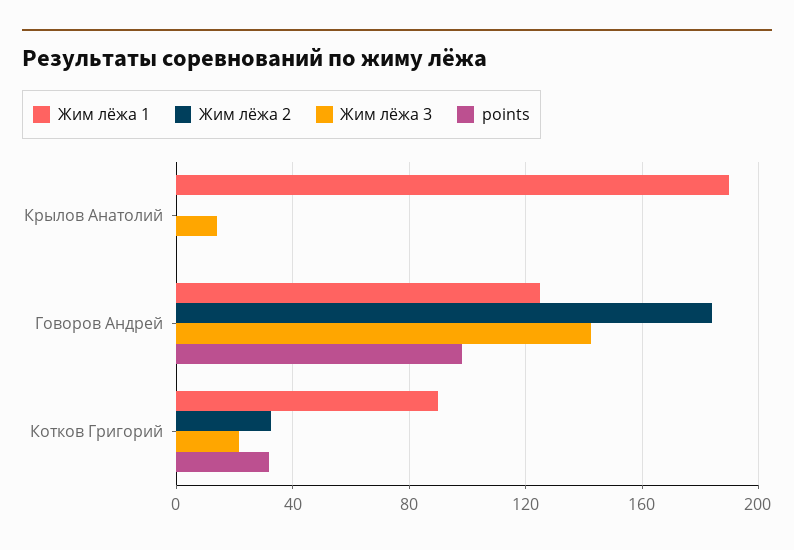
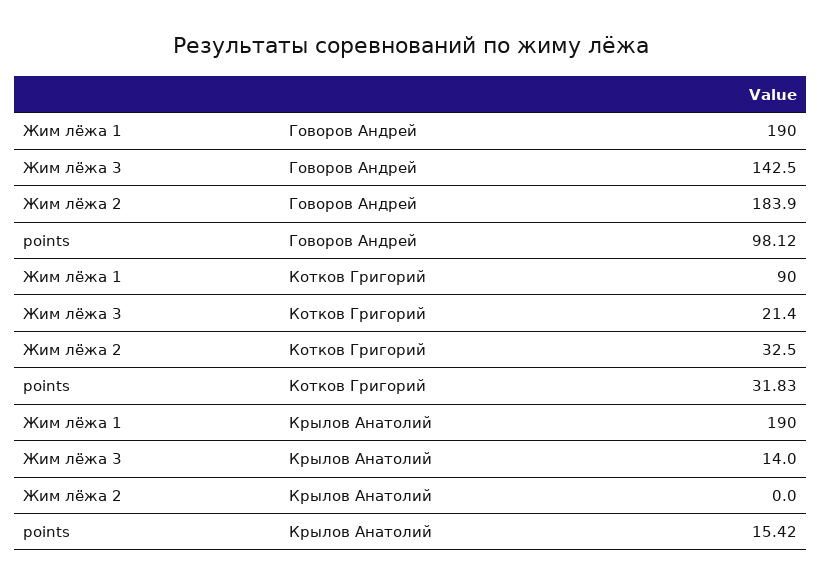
  {
    "Жим лёжа 1": {
      "Крылов Анатолий": 190,
-     "Говоров Андрей": 125,
+     "Говоров Андрей": 190,
      "Котков Григорий": 90
    },
    "Жим лёжа 2": {
      "Крылов Анатолий": 0,
      "Говоров Андрей": 183.9,
      "Котков Григорий": 32.5
    },
    "Жим лёжа 3": {
      "Крылов Анатолий": 14,
      "Говоров Андрей": 142.5,
      "Котков Григорий": 21.4
    },
    "points": {
-     "Крылов Анатолий": 0,
+     "Крылов Анатолий": 15.42,
      "Говоров Андрей": 98.12,
      "Котков Григорий": 31.83
    }
  }

